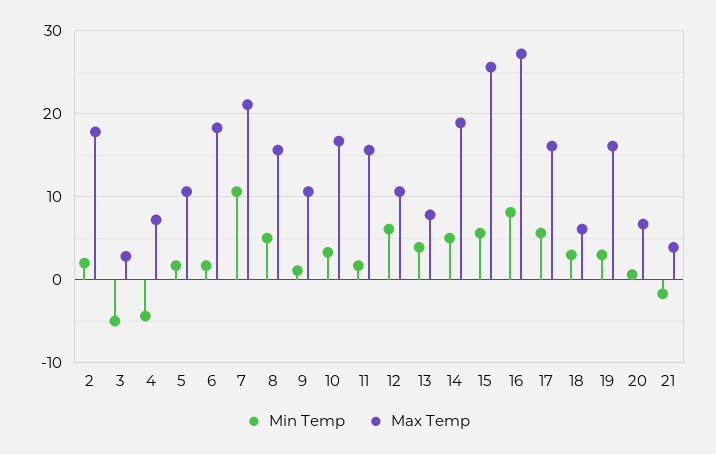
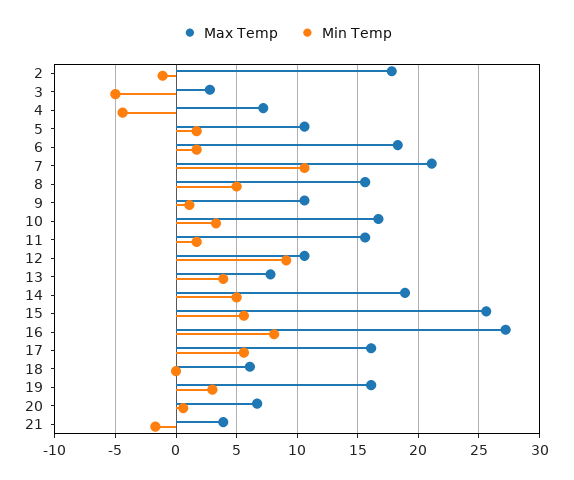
  {
    "Min Temp": {
-     "2": 2,
+     "2": -1,
      "3": -5,
      "4": -4.5,
      "5": 1.5,
      "6": 1.5,
      "7": 10.5,
      "8": 5,
      "9": 1,
      "10": 3.5,
      "11": 1.5,
-     "12": 6,
+     "12": 9,
      "13": 4,
      "14": 5,
      "15": 5.5,
      "16": 8,
      "17": 5.5,
-     "18": 3,
+     "18": 0,
      "19": 3,
      "20": 0.5,
      "21": -1.5
    },
    "Max Temp": {
      "2": 18,
      "3": 3,
      "4": 7,
      "5": 10.5,
      "6": 18.5,
      "7": 21,
      "8": 15.5,
      "9": 10.5,
      "10": 16.5,
      "11": 15.5,
      "12": 10.5,
      "13": 8,
      "14": 19,
      "15": 25.5,
      "16": 27,
      "17": 16,
      "18": 6,
      "19": 16,
      "20": 6.5,
      "21": 4
    }
  }

